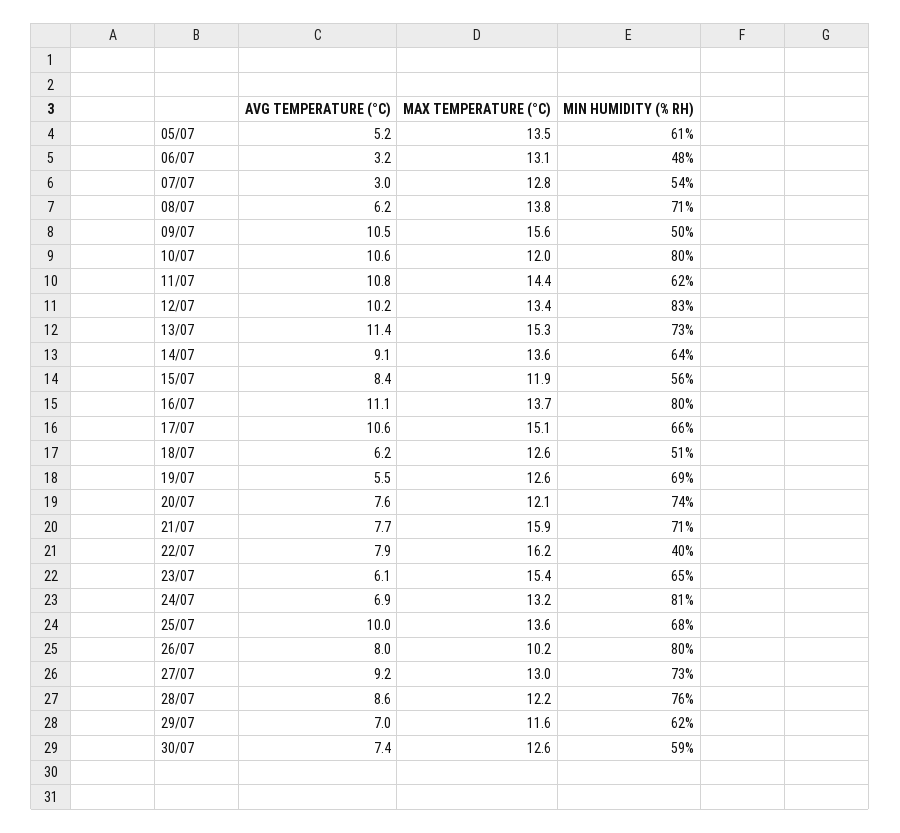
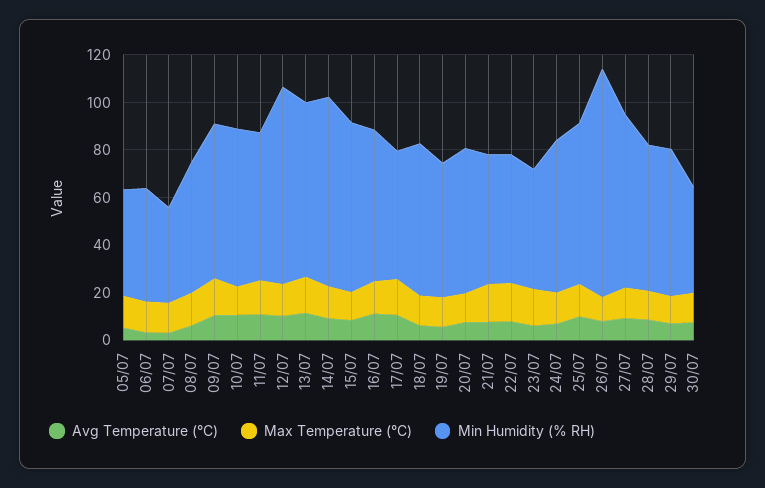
  {
    "AVG TEMPERATURE (°C)": {
      "05/07": 5.2,
      "06/07": 3.2,
      "07/07": 3,
      "08/07": 6.2,
      "09/07": 10.5,
      "10/07": 10.6,
      "11/07": 10.8,
      "12/07": 10.2,
      "13/07": 11.4,
      "14/07": 9.1,
      "15/07": 8.4,
      "16/07": 11.1,
      "17/07": 10.6,
      "18/07": 6.2,
      "19/07": 5.5,
      "20/07": 7.6,
      "21/07": 7.7,
      "22/07": 7.9,
      "23/07": 6.1,
      "24/07": 6.9,
      "25/07": 10,
      "26/07": 8,
      "27/07": 9.2,
      "28/07": 8.6,
      "29/07": 7,
      "30/07": 7.4
    },
    "MAX TEMPERATURE (°C)": {
      "05/07": 13.5,
      "06/07": 13.1,
      "07/07": 12.8,
      "08/07": 13.8,
      "09/07": 15.6,
      "10/07": 12,
      "11/07": 14.4,
      "12/07": 13.4,
      "13/07": 15.3,
      "14/07": 13.6,
      "15/07": 11.9,
      "16/07": 13.7,
      "17/07": 15.1,
      "18/07": 12.6,
      "19/07": 12.6,
      "20/07": 12.1,
      "21/07": 15.9,
      "22/07": 16.2,
      "23/07": 15.4,
      "24/07": 13.2,
      "25/07": 13.6,
      "26/07": 10.2,
      "27/07": 13,
      "28/07": 12.2,
      "29/07": 11.6,
      "30/07": 12.6
    },
    "MIN HUMIDITY (% RH)": {
-     "05/07": 61,
+     "05/07": 45,
      "06/07": 48,
-     "07/07": 54,
+     "07/07": 40,
-     "08/07": 71,
+     "08/07": 55,
-     "09/07": 50,
+     "09/07": 65,
-     "10/07": 80,
+     "10/07": 65,
      "11/07": 62,
      "12/07": 83,
      "13/07": 73,
-     "14/07": 64,
+     "14/07": 80,
-     "15/07": 56,
+     "15/07": 70,
-     "16/07": 80,
+     "16/07": 65,
-     "17/07": 66,
+     "17/07": 55,
-     "18/07": 51,
+     "18/07": 65,
-     "19/07": 69,
+     "19/07": 55,
-     "20/07": 74,
+     "20/07": 60,
-     "21/07": 71,
+     "21/07": 55,
-     "22/07": 40,
+     "22/07": 55,
-     "23/07": 65,
+     "23/07": 50,
-     "24/07": 81,
+     "24/07": 65,
      "25/07": 68,
-     "26/07": 80,
+     "26/07": 95,
      "27/07": 73,
-     "28/07": 76,
+     "28/07": 60,
      "29/07": 62,
-     "30/07": 59
+     "30/07": 45
    }
  }

